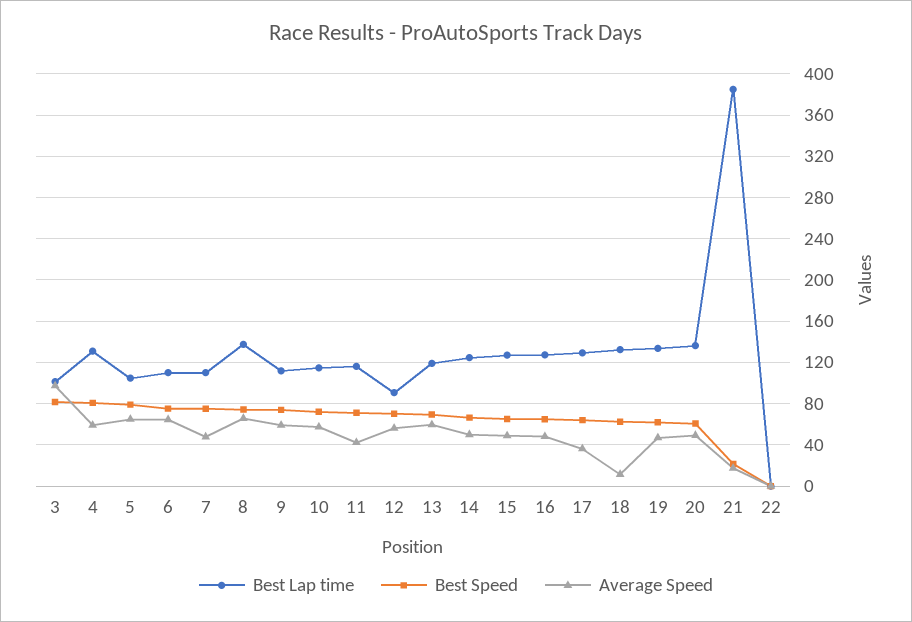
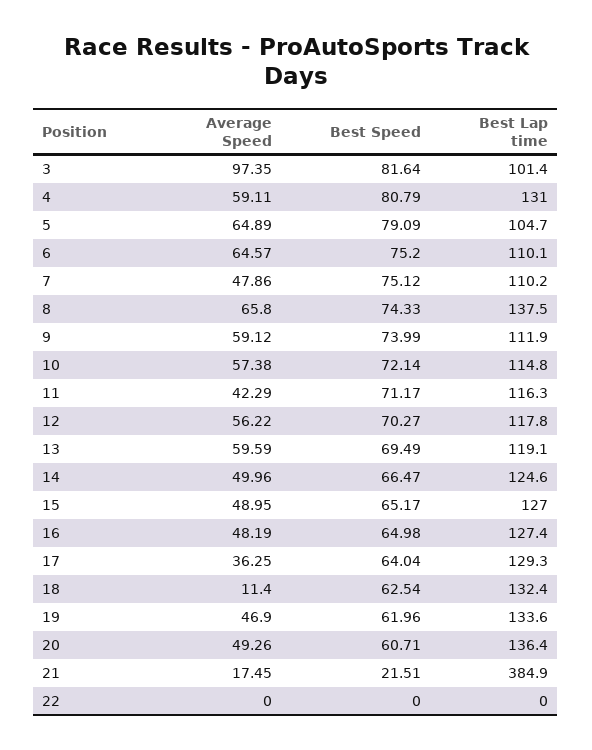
  {
    "Best Lap time": {
      "3": 101.4,
      "4": 131,
      "5": 104.7,
      "6": 110.1,
      "7": 110.2,
      "8": 137.5,
      "9": 111.9,
      "10": 114.8,
      "11": 116.3,
-     "12": 90,
+     "12": 117.8,
      "13": 119.1,
      "14": 124.6,
      "15": 127,
      "16": 127.4,
      "17": 129.3,
      "18": 132.4,
      "19": 133.6,
      "20": 136.4,
      "21": 384.9,
      "22": 0
    },
    "Best Speed": {
      "3": 81.64,
      "4": 80.79,
      "5": 79.09,
      "6": 75.2,
      "7": 75.12,
      "8": 74.33,
      "9": 73.99,
      "10": 72.14,
      "11": 71.17,
      "12": 70.27,
      "13": 69.49,
      "14": 66.47,
      "15": 65.17,
      "16": 64.98,
      "17": 64.04,
      "18": 62.54,
      "19": 61.96,
      "20": 60.71,
      "21": 21.51,
      "22": 0
    },
    "Average Speed": {
      "3": 97.35,
      "4": 59.11,
      "5": 64.89,
      "6": 64.57,
      "7": 47.86,
      "8": 65.8,
      "9": 59.12,
      "10": 57.38,
      "11": 42.29,
      "12": 56.22,
      "13": 59.59,
      "14": 49.96,
      "15": 48.95,
      "16": 48.19,
      "17": 36.25,
      "18": 11.4,
      "19": 46.9,
      "20": 49.26,
      "21": 17.45,
      "22": 0
    }
  }

